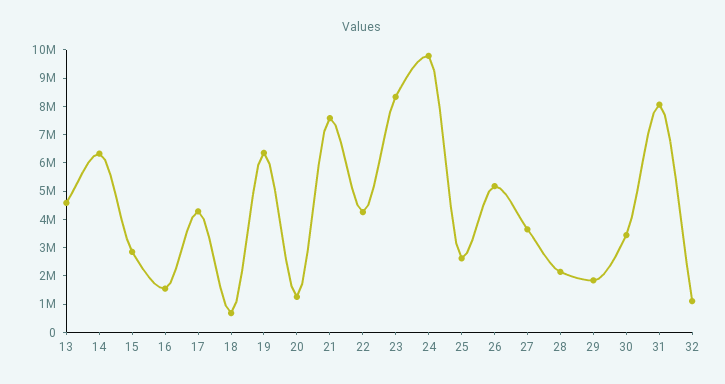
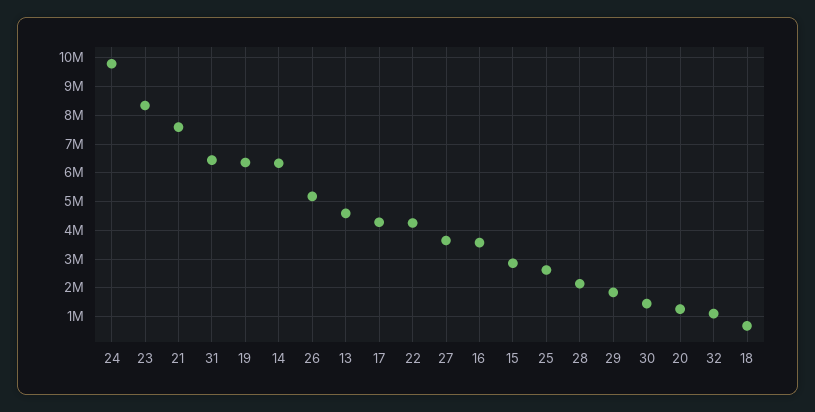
  {
    "13": 4500000,
    "14": 6250000,
    "15": 2750000,
-   "16": 1500000,
+   "16": 3500000,
    "17": 4250000,
    "18": 750000,
    "19": 6250000,
    "20": 1250000,
    "21": 7500000,
    "22": 4250000,
    "23": 8250000,
    "24": 9750000,
    "25": 2500000,
    "26": 5250000,
    "27": 3750000,
    "28": 2250000,
    "29": 1750000,
-   "30": 3500000,
+   "30": 1500000,
-   "31": 8000000,
+   "31": 6500000,
    "32": 1000000
  }

